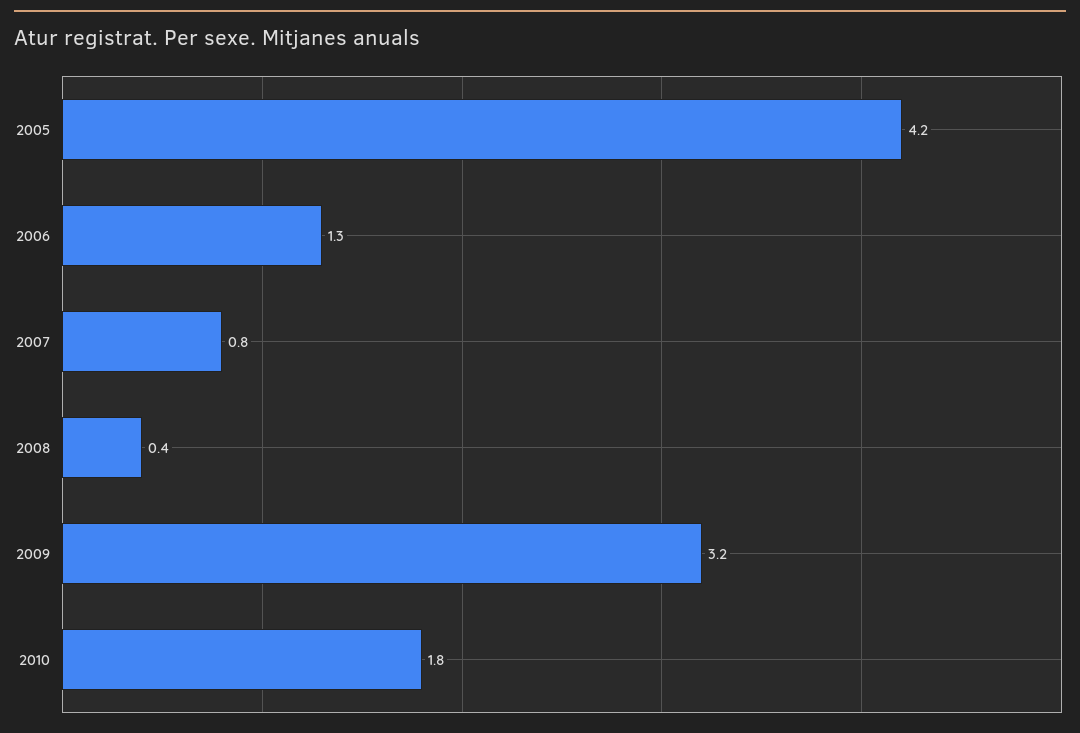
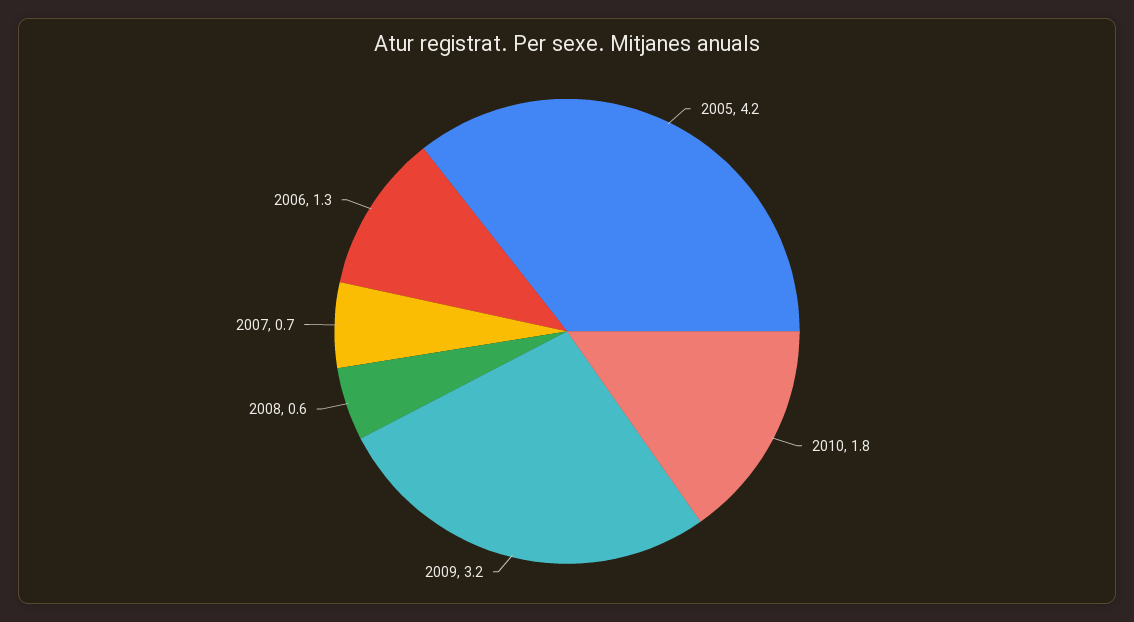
  {
    "2005": 4.2,
    "2006": 1.3,
-   "2007": 0.8,
+   "2007": 0.7,
-   "2008": 0.4,
+   "2008": 0.6,
    "2009": 3.2,
    "2010": 1.8
  }

